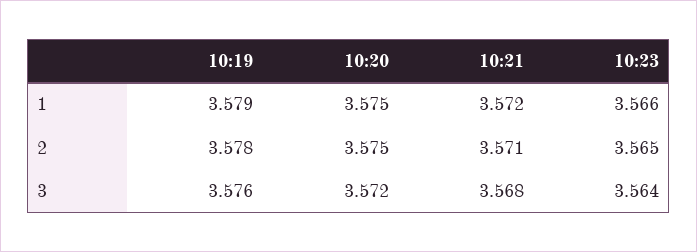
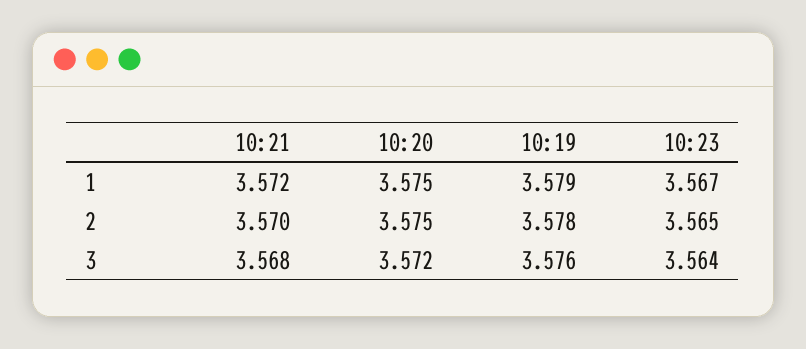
  {
    "10:19": {
      "1": 3.579,
      "2": 3.578,
      "3": 3.576
    },
    "10:20": {
      "1": 3.575,
      "2": 3.575,
      "3": 3.572
    },
    "10:21": {
      "1": 3.572,
-     "2": 3.571,
+     "2": 3.57,
      "3": 3.568
    },
    "10:23": {
-     "1": 3.566,
+     "1": 3.567,
      "2": 3.565,
      "3": 3.564
    }
  }

